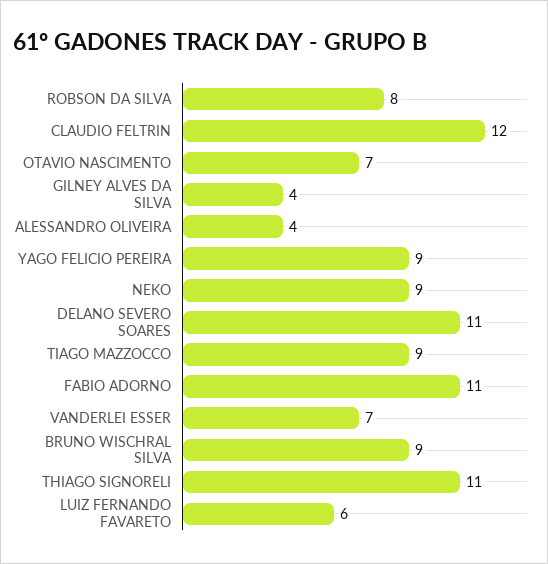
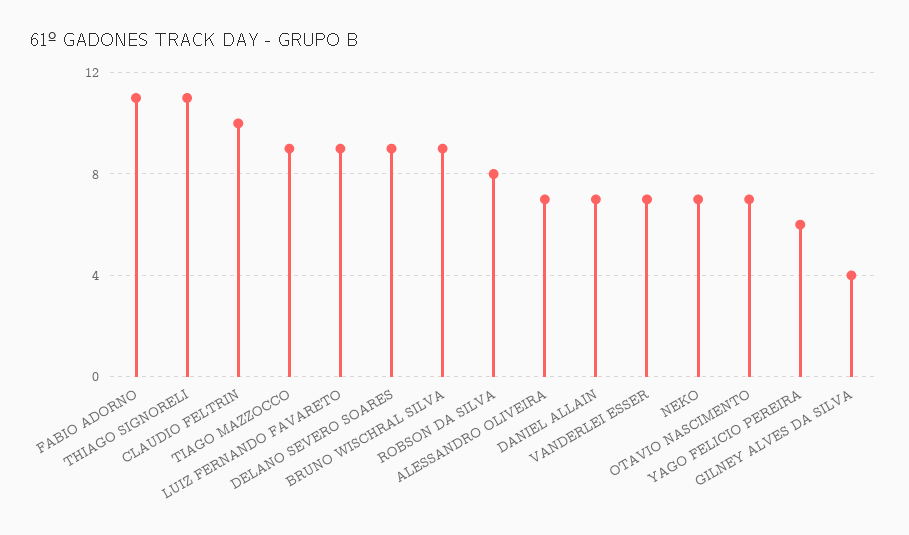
  {
    "ROBSON DA SILVA": 8,
-   "CLAUDIO FELTRIN": 12,
+   "CLAUDIO FELTRIN": 10,
    "OTAVIO NASCIMENTO": 7,
    "GILNEY ALVES DA SILVA": 4,
-   "ALESSANDRO OLIVEIRA": 4,
+   "ALESSANDRO OLIVEIRA": 7,
-   "YAGO FELICIO PEREIRA": 9,
+   "YAGO FELICIO PEREIRA": 6,
-   "NEKO": 9,
+   "NEKO": 7,
-   "DELANO SEVERO SOARES": 11,
+   "DELANO SEVERO SOARES": 9,
    "TIAGO MAZZOCCO": 9,
    "FABIO ADORNO": 11,
    "VANDERLEI ESSER": 7,
    "BRUNO WISCHRAL SILVA": 9,
    "THIAGO SIGNORELI": 11,
-   "LUIZ FERNANDO FAVARETO": 6
+   "LUIZ FERNANDO FAVARETO": 9,
+   "DANIEL ALLAIN": 7
  }

